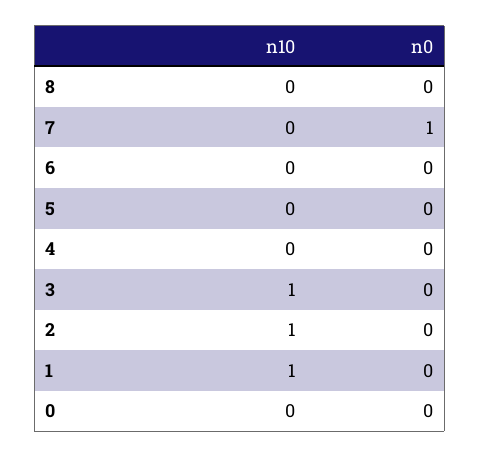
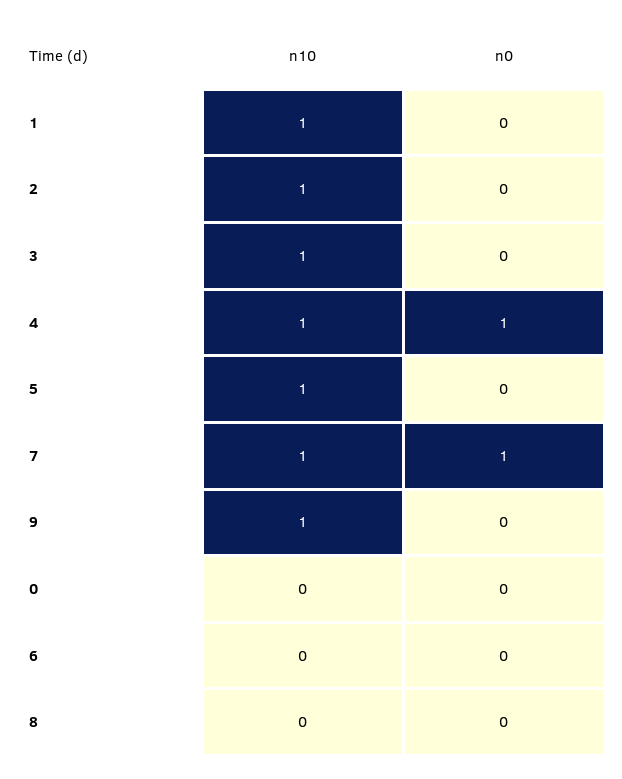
  {
    "n10": {
      "8": 0,
-     "7": 0,
+     "7": 1,
      "6": 0,
-     "5": 0,
+     "5": 1,
-     "4": 0,
+     "4": 1,
      "3": 1,
      "2": 1,
      "1": 1,
-     "0": 0
+     "0": 0,
+     "9": 1
    },
    "n0": {
      "8": 0,
      "7": 1,
      "6": 0,
      "5": 0,
-     "4": 0,
+     "4": 1,
      "3": 0,
      "2": 0,
      "1": 0,
-     "0": 0
+     "0": 0,
+     "9": 0
    }
  }

